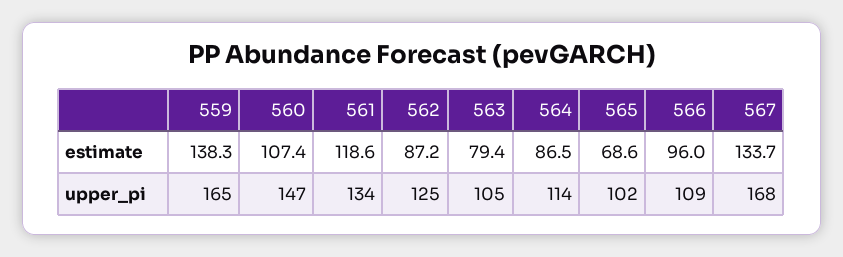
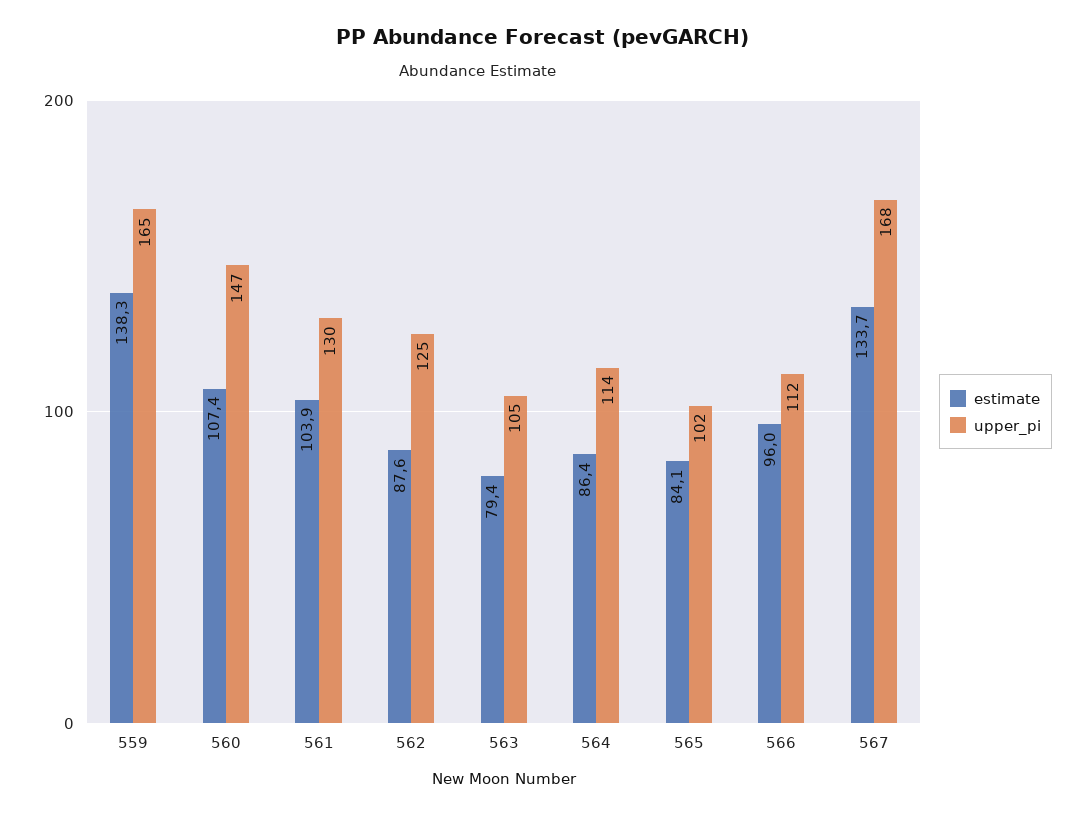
  {
    "estimate": {
      "559": 138.3,
      "560": 107.4,
-     "561": 118.6,
+     "561": 103.9,
-     "562": 87.2,
+     "562": 87.6,
      "563": 79.4,
-     "564": 86.5,
+     "564": 86.4,
-     "565": 68.6,
+     "565": 84.1,
      "566": 96,
      "567": 133.7
    },
    "upper_pi": {
      "559": 165,
      "560": 147,
-     "561": 134,
+     "561": 130,
      "562": 125,
      "563": 105,
      "564": 114,
      "565": 102,
-     "566": 109,
+     "566": 112,
      "567": 168
    }
  }

